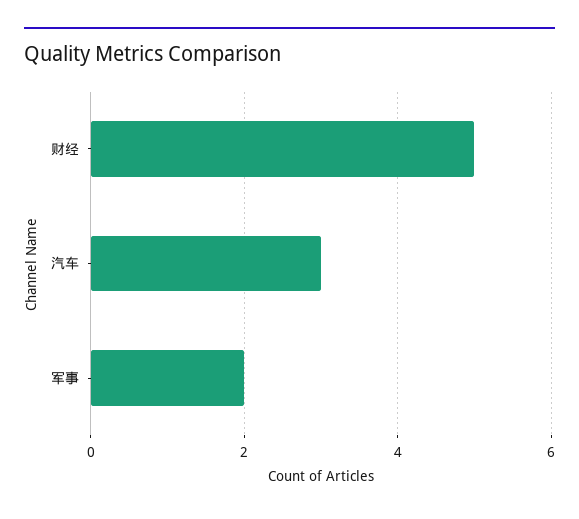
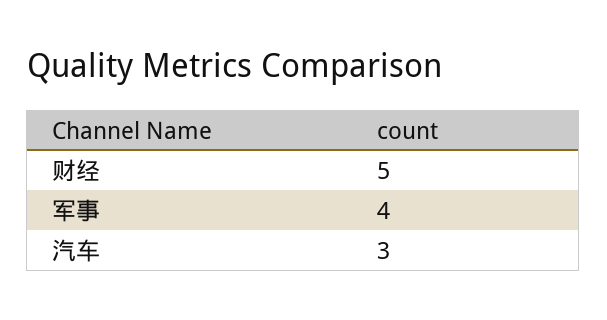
  {
    "财经": 5,
    "汽车": 3,
-   "军事": 2
+   "军事": 4
  }

